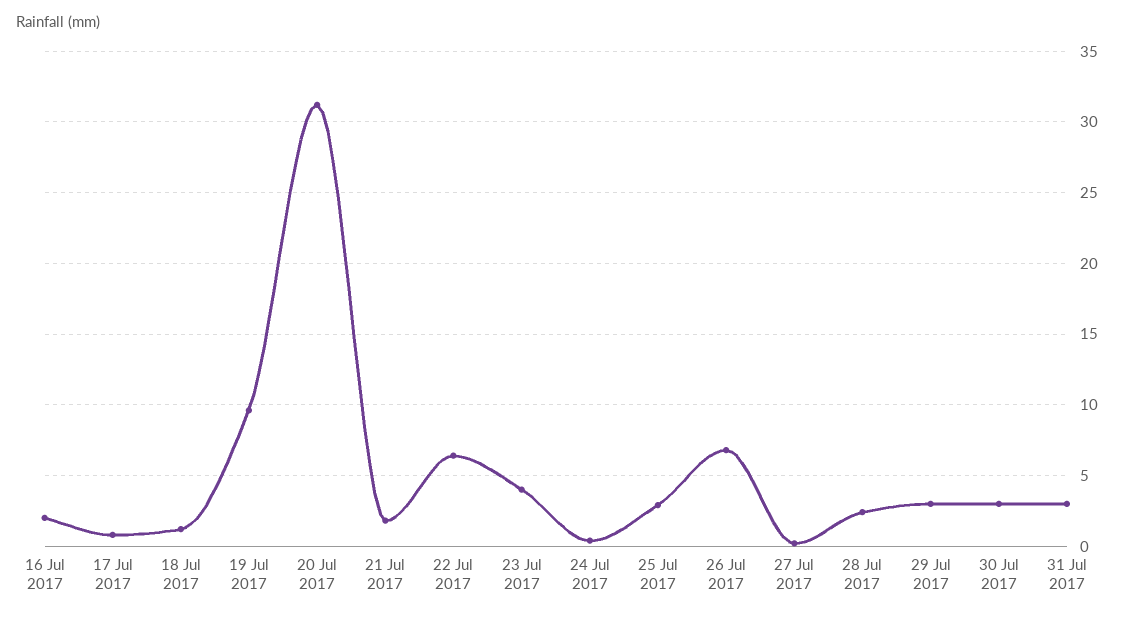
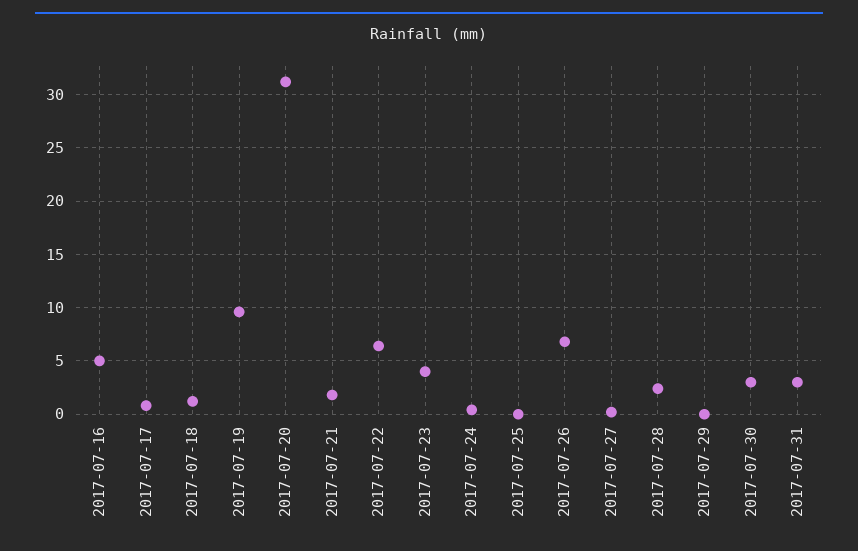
  {
-   "16 Jul 2017": 2,
+   "16 Jul 2017": 5,
    "17 Jul 2017": 1,
    "18 Jul 2017": 1,
    "19 Jul 2017": 9.5,
    "20 Jul 2017": 31,
    "21 Jul 2017": 2,
    "22 Jul 2017": 6.5,
    "23 Jul 2017": 4,
    "24 Jul 2017": 0.5,
-   "25 Jul 2017": 3,
+   "25 Jul 2017": 0,
    "26 Jul 2017": 7,
    "27 Jul 2017": 0,
    "28 Jul 2017": 2.5,
-   "29 Jul 2017": 3,
+   "29 Jul 2017": 0,
    "30 Jul 2017": 3,
    "31 Jul 2017": 3
  }

